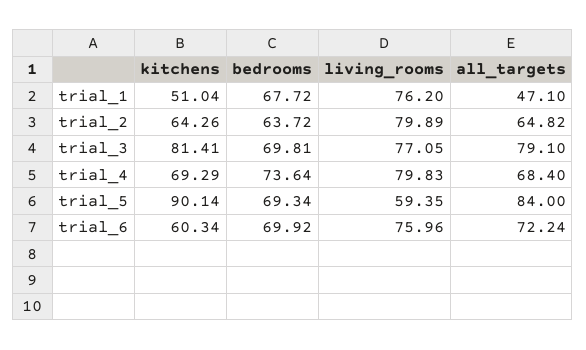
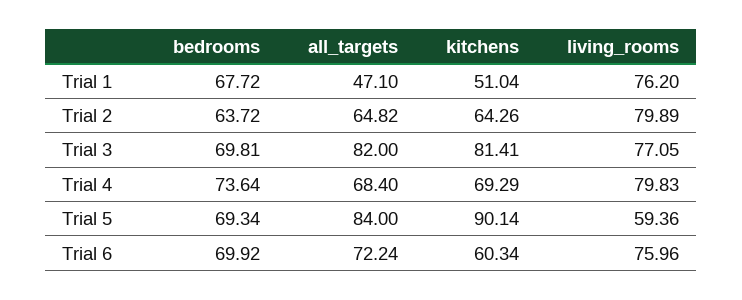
  {
    "kitchens": {
      "trial_1": 51.04,
      "trial_2": 64.26,
      "trial_3": 81.41,
      "trial_4": 69.29,
      "trial_5": 90.14,
      "trial_6": 60.34
    },
    "bedrooms": {
      "trial_1": 67.72,
      "trial_2": 63.72,
      "trial_3": 69.81,
      "trial_4": 73.64,
      "trial_5": 69.34,
      "trial_6": 69.92
    },
    "living_rooms": {
      "trial_1": 76.2,
      "trial_2": 79.89,
      "trial_3": 77.05,
      "trial_4": 79.83,
-     "trial_5": 59.35,
+     "trial_5": 59.36,
      "trial_6": 75.96
    },
    "all_targets": {
      "trial_1": 47.1,
      "trial_2": 64.82,
-     "trial_3": 79.1,
+     "trial_3": 82,
      "trial_4": 68.4,
      "trial_5": 84,
      "trial_6": 72.24
    }
  }

